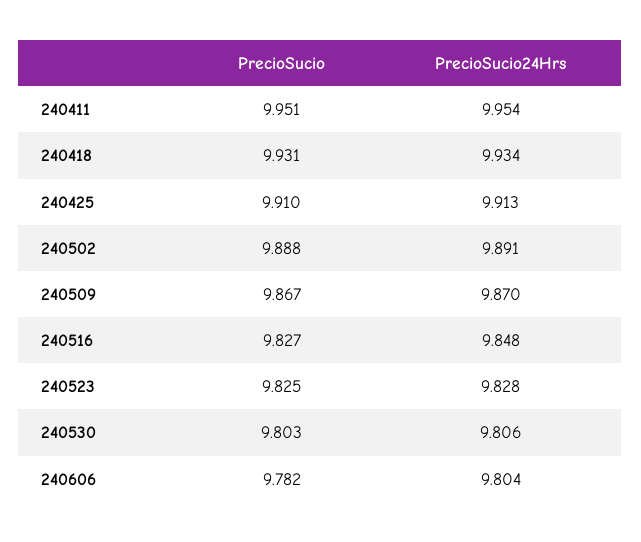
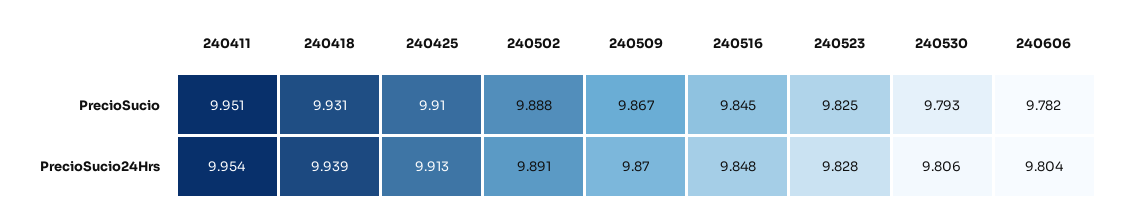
  {
    "PrecioSucio": {
      "240411": 9.951,
      "240418": 9.931,
      "240425": 9.91,
      "240502": 9.888,
      "240509": 9.867,
-     "240516": 9.827,
+     "240516": 9.845,
      "240523": 9.825,
-     "240530": 9.803,
+     "240530": 9.793,
      "240606": 9.782
    },
    "PrecioSucio24Hrs": {
      "240411": 9.954,
-     "240418": 9.934,
+     "240418": 9.939,
      "240425": 9.913,
      "240502": 9.891,
      "240509": 9.87,
      "240516": 9.848,
      "240523": 9.828,
      "240530": 9.806,
      "240606": 9.804
    }
  }

